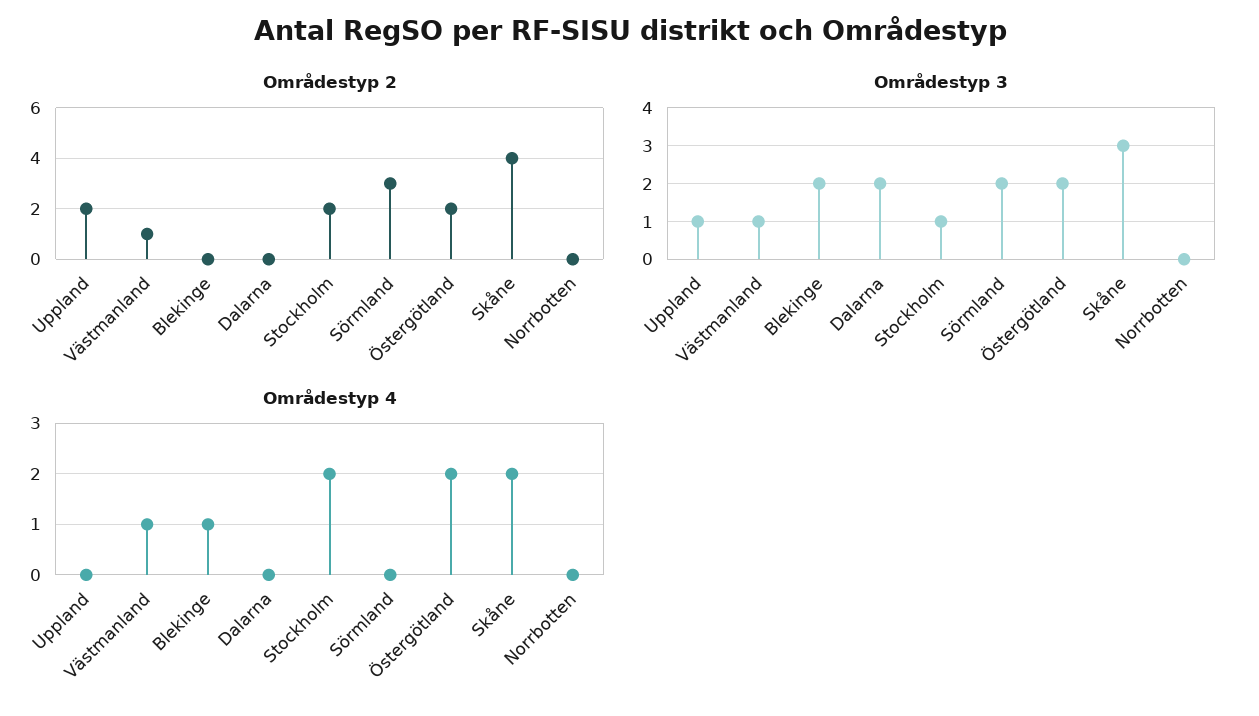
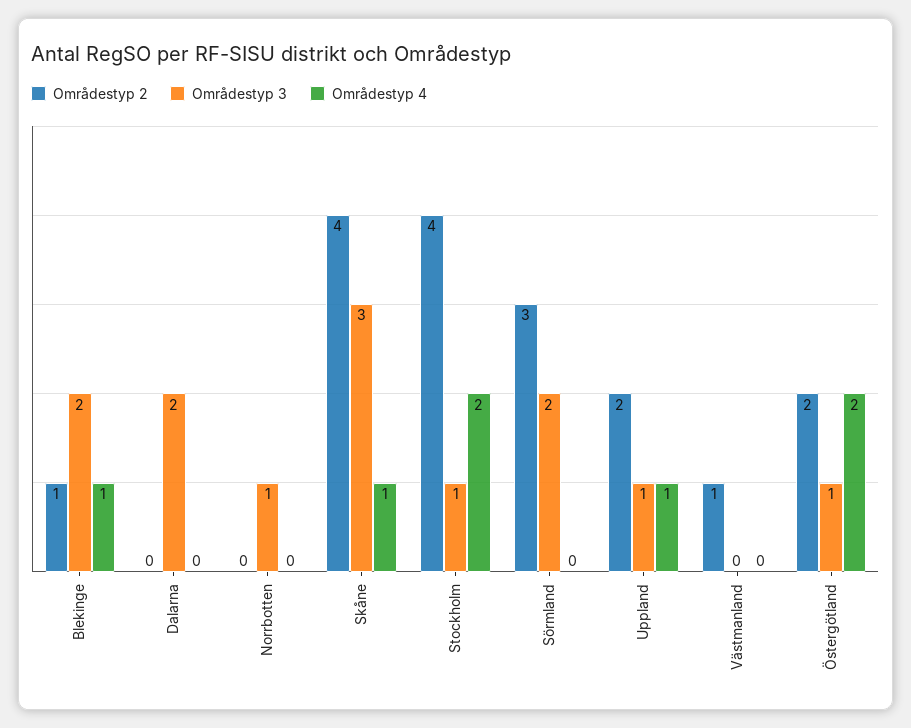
  {
    "Områdestyp 2": {
      "Uppland": 2,
      "Västmanland": 1,
-     "Blekinge": 0,
+     "Blekinge": 1,
      "Dalarna": 0,
-     "Stockholm": 2,
+     "Stockholm": 4,
      "Sörmland": 3,
      "Östergötland": 2,
      "Skåne": 4,
      "Norrbotten": 0
    },
    "Områdestyp 3": {
      "Uppland": 1,
-     "Västmanland": 1,
+     "Västmanland": 0,
      "Blekinge": 2,
      "Dalarna": 2,
      "Stockholm": 1,
      "Sörmland": 2,
-     "Östergötland": 2,
+     "Östergötland": 1,
      "Skåne": 3,
-     "Norrbotten": 0
+     "Norrbotten": 1
    },
    "Områdestyp 4": {
-     "Uppland": 0,
+     "Uppland": 1,
-     "Västmanland": 1,
+     "Västmanland": 0,
      "Blekinge": 1,
      "Dalarna": 0,
      "Stockholm": 2,
      "Sörmland": 0,
      "Östergötland": 2,
-     "Skåne": 2,
+     "Skåne": 1,
      "Norrbotten": 0
    }
  }

